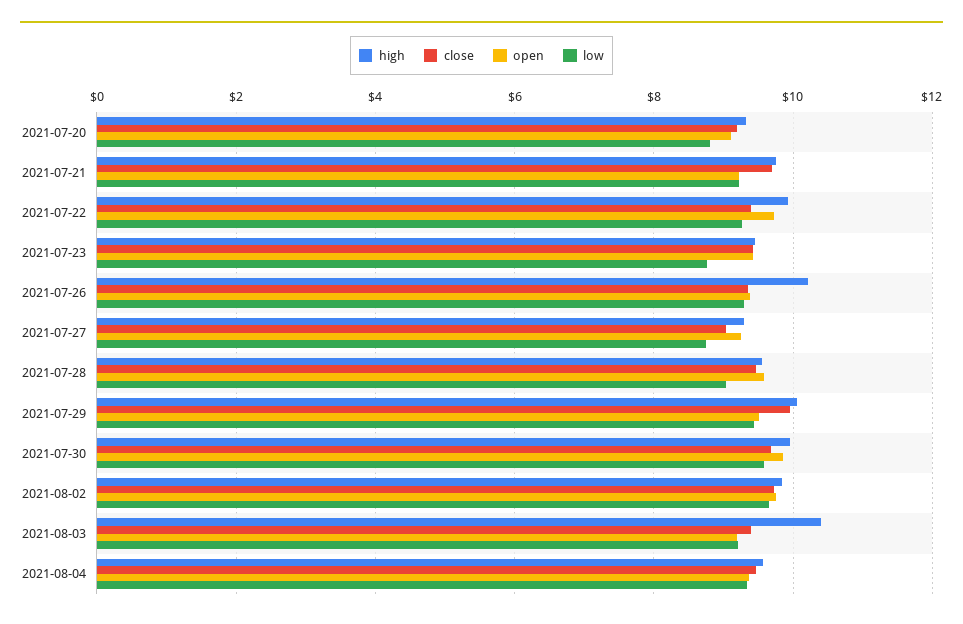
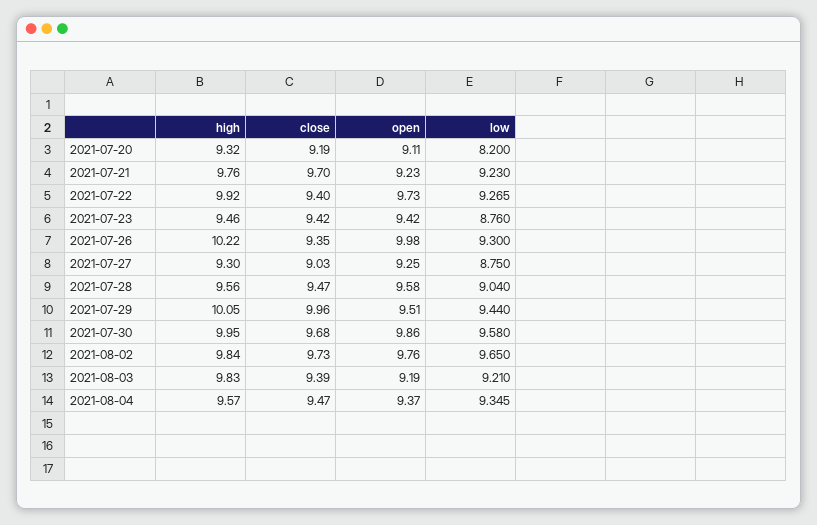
  {
    "high": {
      "2021-07-20": 9.32,
      "2021-07-21": 9.76,
      "2021-07-22": 9.92,
      "2021-07-23": 9.46,
      "2021-07-26": 10.22,
      "2021-07-27": 9.3,
      "2021-07-28": 9.56,
      "2021-07-29": 10.05,
      "2021-07-30": 9.95,
      "2021-08-02": 9.84,
-     "2021-08-03": 10.4,
+     "2021-08-03": 9.83,
      "2021-08-04": 9.57
    },
    "close": {
      "2021-07-20": 9.19,
      "2021-07-21": 9.7,
      "2021-07-22": 9.4,
      "2021-07-23": 9.42,
      "2021-07-26": 9.35,
      "2021-07-27": 9.03,
      "2021-07-28": 9.47,
      "2021-07-29": 9.96,
      "2021-07-30": 9.68,
      "2021-08-02": 9.73,
      "2021-08-03": 9.39,
      "2021-08-04": 9.47
    },
    "open": {
      "2021-07-20": 9.11,
      "2021-07-21": 9.23,
      "2021-07-22": 9.73,
      "2021-07-23": 9.42,
-     "2021-07-26": 9.4,
+     "2021-07-26": 9.98,
      "2021-07-27": 9.25,
      "2021-07-28": 9.58,
      "2021-07-29": 9.51,
      "2021-07-30": 9.86,
      "2021-08-02": 9.76,
      "2021-08-03": 9.19,
      "2021-08-04": 9.37
    },
    "low": {
-     "2021-07-20": 8.8,
+     "2021-07-20": 8.2,
      "2021-07-21": 9.23,
      "2021-07-22": 9.265,
      "2021-07-23": 8.76,
      "2021-07-26": 9.3,
      "2021-07-27": 8.75,
      "2021-07-28": 9.04,
      "2021-07-29": 9.44,
      "2021-07-30": 9.58,
      "2021-08-02": 9.65,
      "2021-08-03": 9.21,
      "2021-08-04": 9.345
    }
  }

